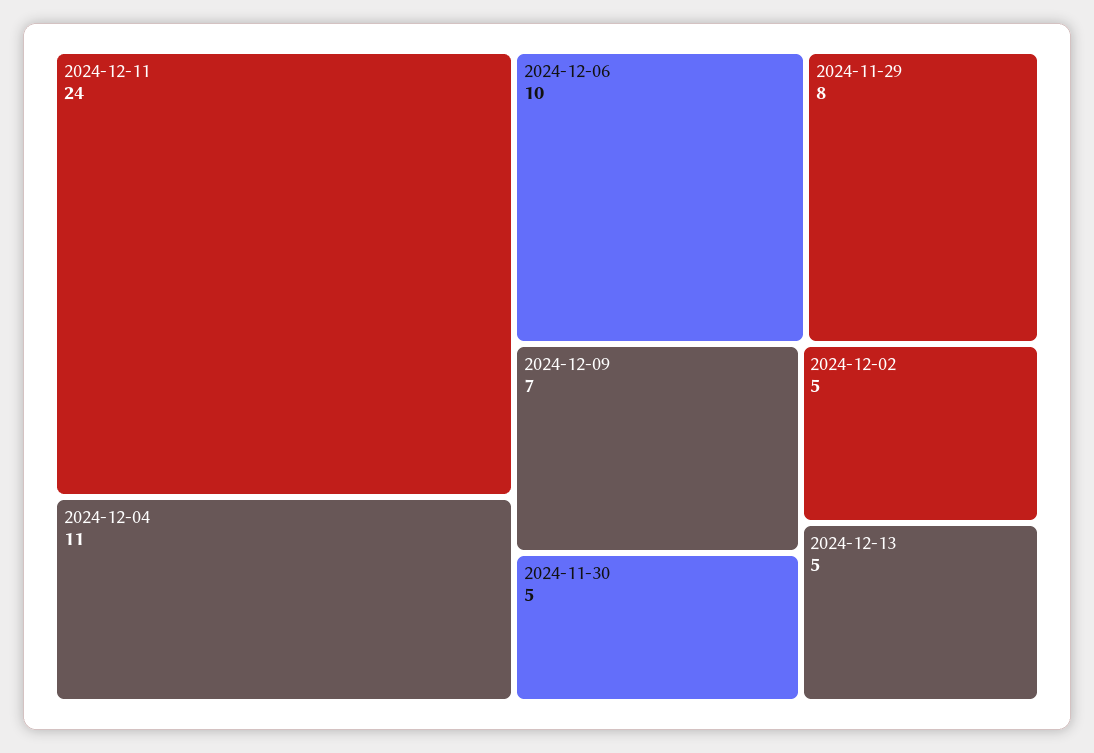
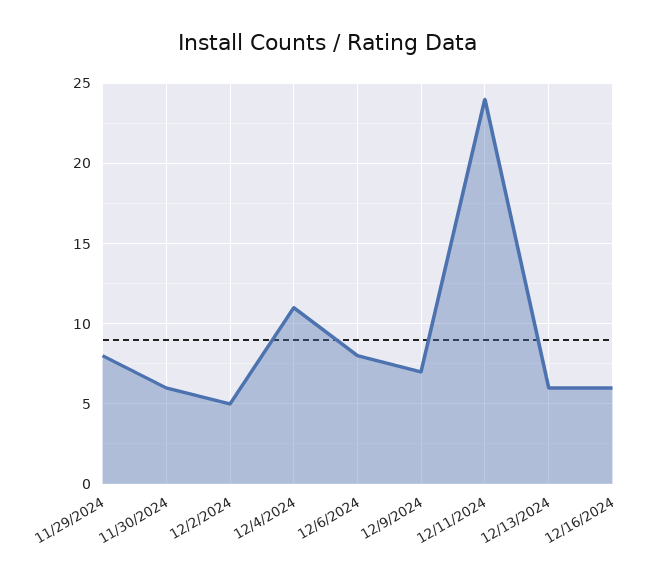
  {
    "2024-12-11": 24,
    "2024-12-04": 11,
-   "2024-12-06": 10,
+   "2024-12-06": 8,
    "2024-11-29": 8,
    "2024-12-09": 7,
-   "2024-11-30": 5,
+   "2024-11-30": 6,
    "2024-12-02": 5,
-   "2024-12-13": 5
+   "2024-12-13": 6,
+   "12/16/2024": 6
  }

